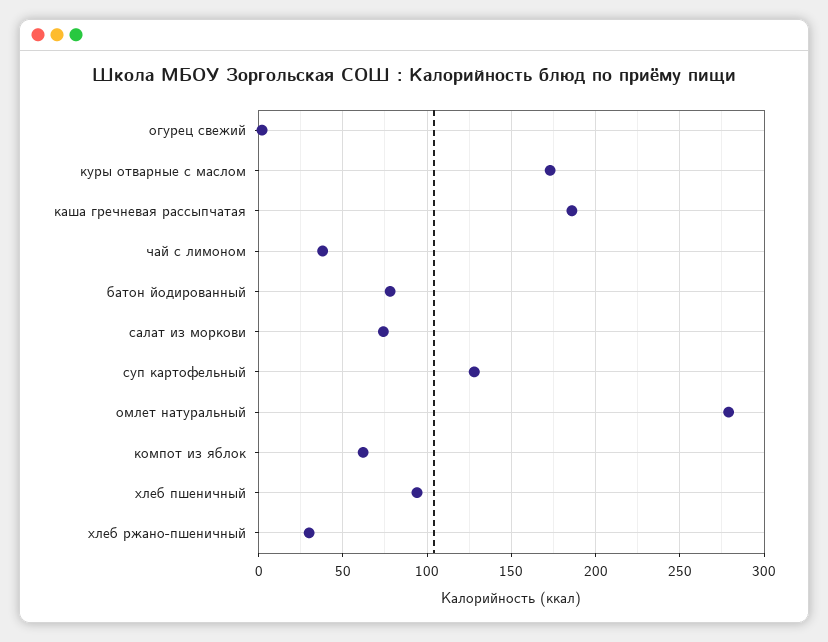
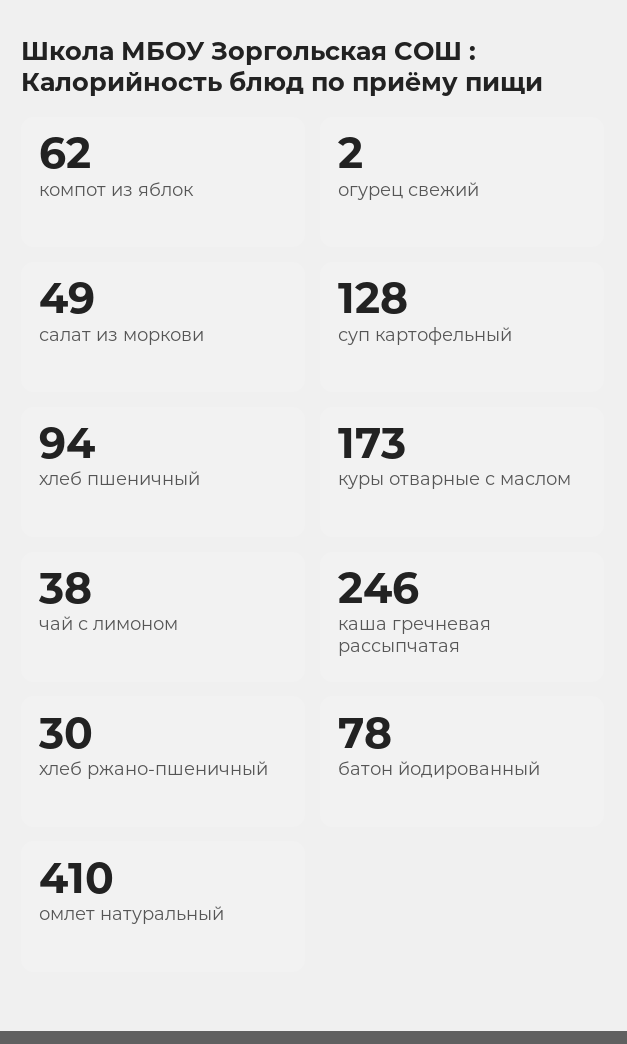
  {
    "огурец свежий": 2,
    "куры отварные с маслом": 173,
-   "каша гречневая рассыпчатая": 185,
+   "каша гречневая рассыпчатая": 246,
    "чай с лимоном": 38,
    "батон йодированный": 78,
-   "салат из моркови": 75,
+   "салат из моркови": 49,
    "суп картофельный": 128,
-   "омлет натуральный": 280,
+   "омлет натуральный": 410,
    "компот из яблок": 62,
    "хлеб пшеничный": 94,
    "хлеб ржано-пшеничный": 30
  }

